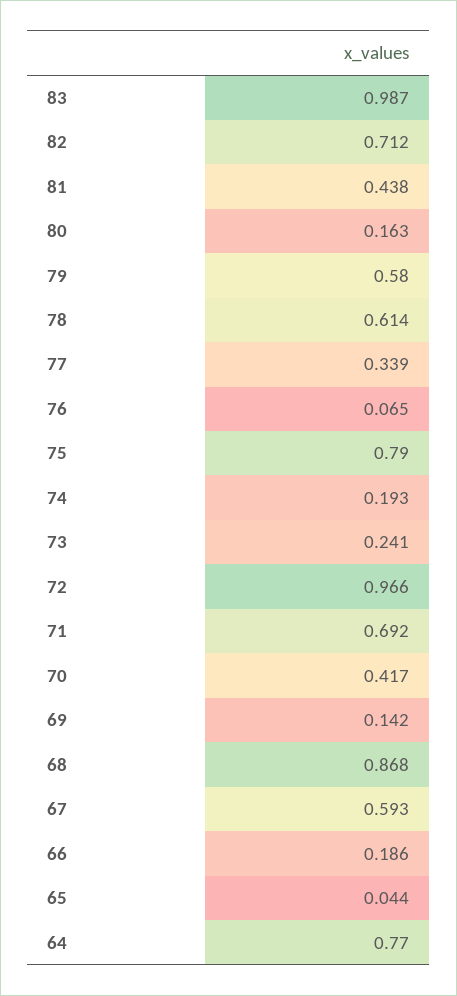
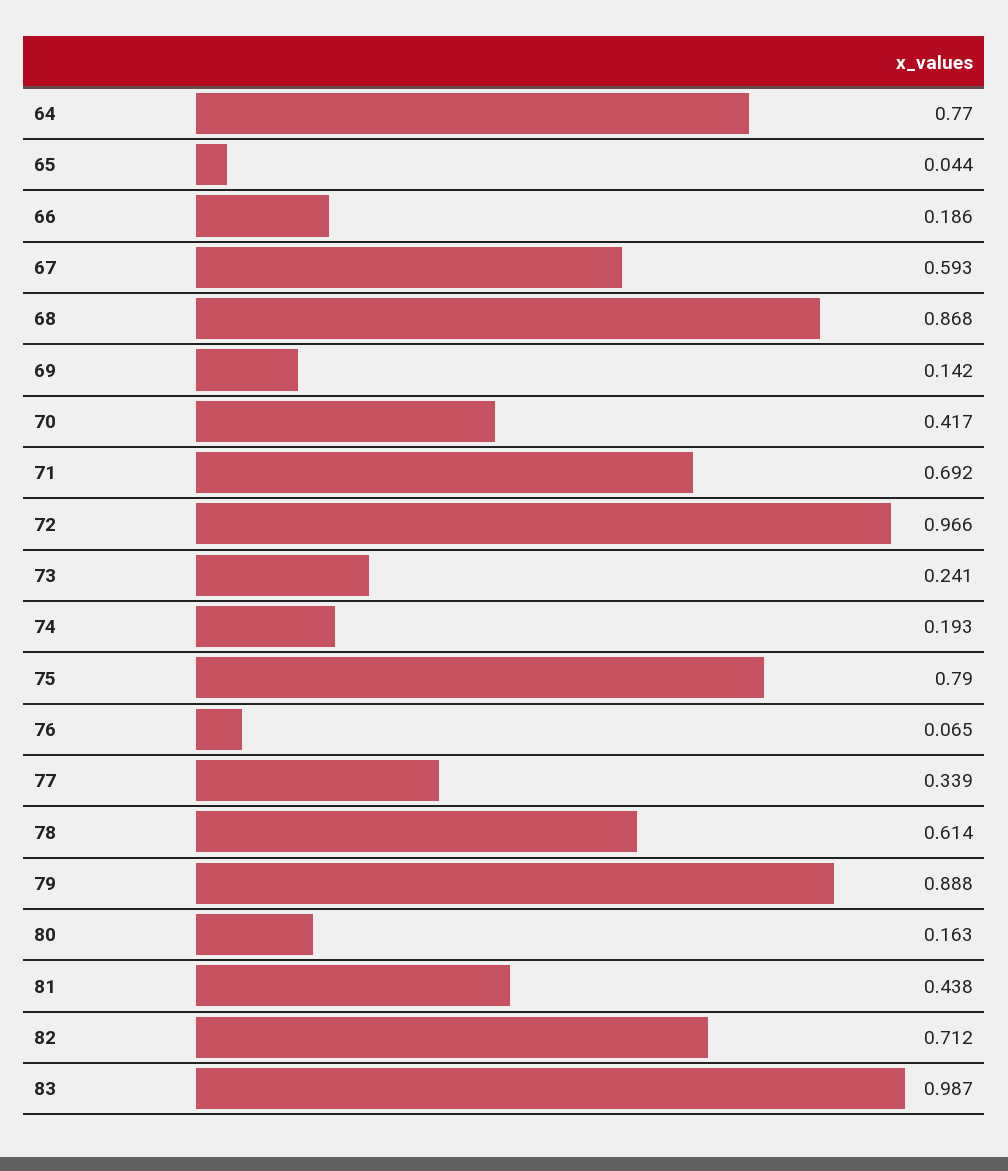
  {
    "83": 0.987,
    "82": 0.712,
    "81": 0.438,
    "80": 0.163,
-   "79": 0.58,
+   "79": 0.888,
    "78": 0.614,
    "77": 0.339,
    "76": 0.065,
    "75": 0.79,
    "74": 0.193,
    "73": 0.241,
    "72": 0.966,
    "71": 0.692,
    "70": 0.417,
    "69": 0.142,
    "68": 0.868,
    "67": 0.593,
    "66": 0.186,
    "65": 0.044,
    "64": 0.77
  }

